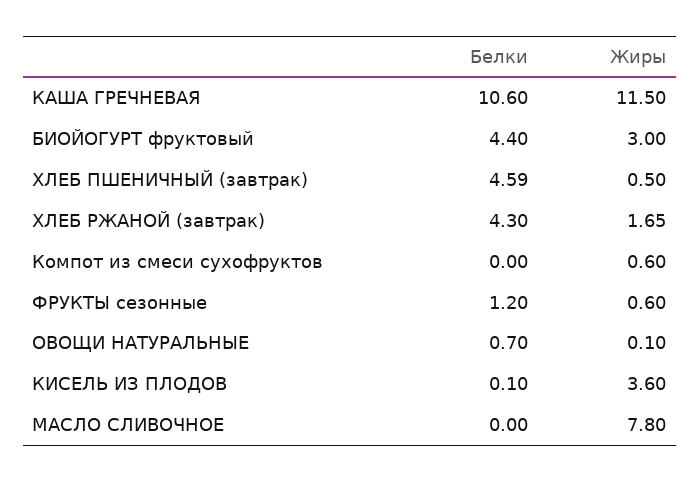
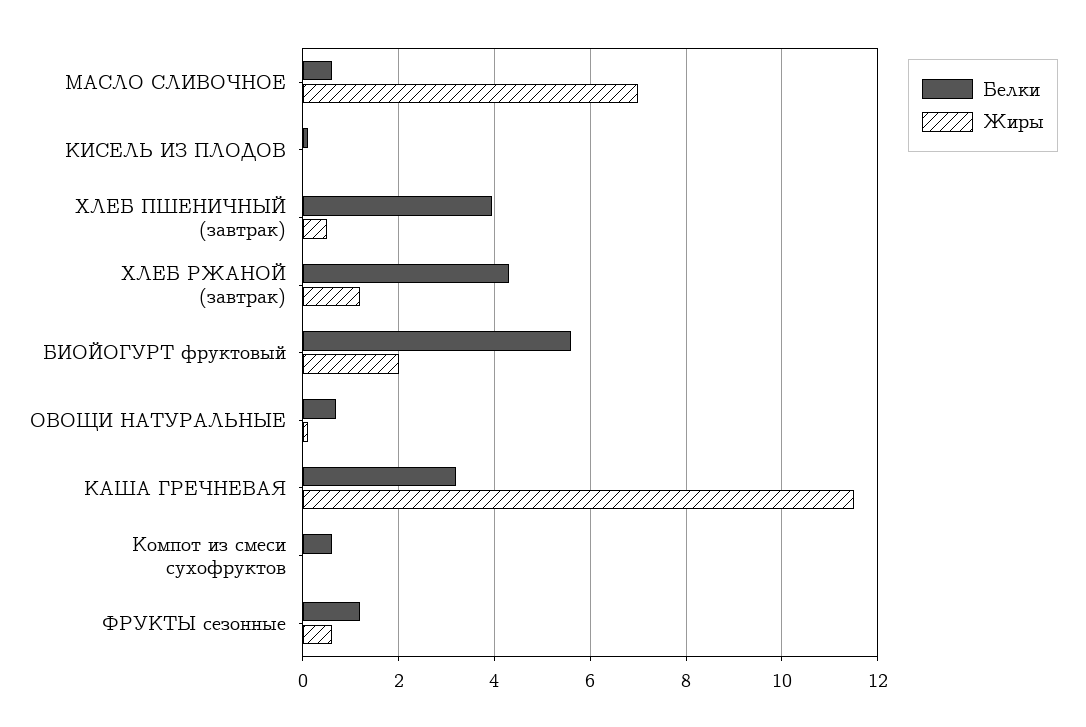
  {
    "Белки": {
-     "КАША ГРЕЧНЕВАЯ": 10.6,
+     "КАША ГРЕЧНЕВАЯ": 3.2,
-     "БИОЙОГУРТ фруктовый": 4.4,
+     "БИОЙОГУРТ фруктовый": 5.6,
-     "ХЛЕБ ПШЕНИЧНЫЙ (завтрак)": 4.59,
+     "ХЛЕБ ПШЕНИЧНЫЙ (завтрак)": 4,
      "ХЛЕБ РЖАНОЙ (завтрак)": 4.3,
-     "Компот из смеси сухофруктов": 0,
+     "Компот из смеси сухофруктов": 0.6,
      "ФРУКТЫ сезонные": 1.2,
      "ОВОЩИ НАТУРАЛЬНЫЕ": 0.7,
      "КИСЕЛЬ ИЗ ПЛОДОВ": 0.1,
-     "МАСЛО СЛИВОЧНОЕ": 0
+     "МАСЛО СЛИВОЧНОЕ": 0.6
    },
    "Жиры": {
      "КАША ГРЕЧНЕВАЯ": 11.5,
-     "БИОЙОГУРТ фруктовый": 3,
+     "БИОЙОГУРТ фруктовый": 2,
      "ХЛЕБ ПШЕНИЧНЫЙ (завтрак)": 0.5,
-     "ХЛЕБ РЖАНОЙ (завтрак)": 1.65,
+     "ХЛЕБ РЖАНОЙ (завтрак)": 1.2,
-     "Компот из смеси сухофруктов": 0.6,
+     "Компот из смеси сухофруктов": 0,
      "ФРУКТЫ сезонные": 0.6,
      "ОВОЩИ НАТУРАЛЬНЫЕ": 0.1,
-     "КИСЕЛЬ ИЗ ПЛОДОВ": 3.6,
+     "КИСЕЛЬ ИЗ ПЛОДОВ": 0,
-     "МАСЛО СЛИВОЧНОЕ": 7.8
+     "МАСЛО СЛИВОЧНОЕ": 7
    }
  }

